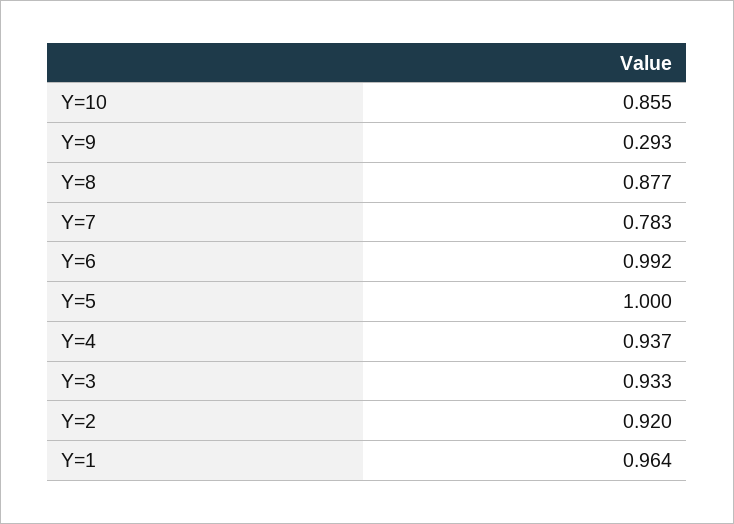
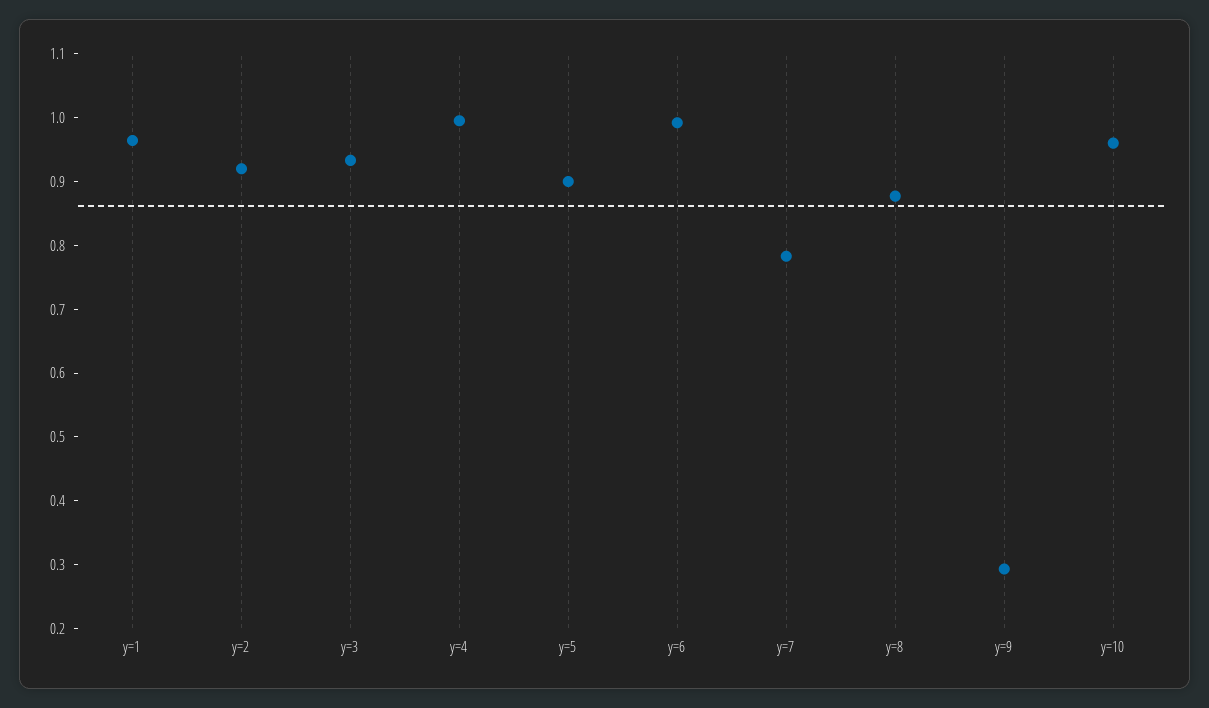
  {
-   "Y=10": 0.855,
+   "Y=10": 0.96,
    "Y=9": 0.293,
    "Y=8": 0.877,
    "Y=7": 0.783,
    "Y=6": 0.992,
-   "Y=5": 1,
+   "Y=5": 0.9,
-   "Y=4": 0.937,
+   "Y=4": 1,
    "Y=3": 0.933,
    "Y=2": 0.92,
    "Y=1": 0.964
  }

